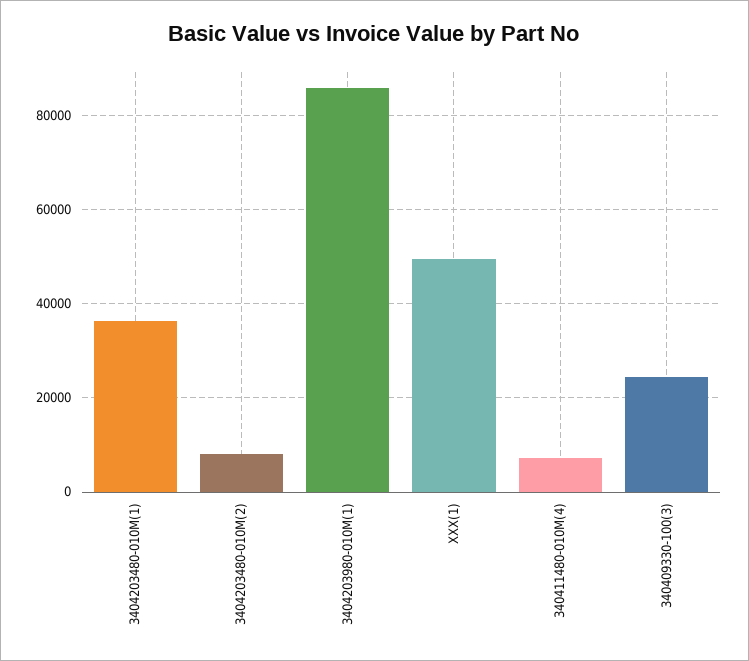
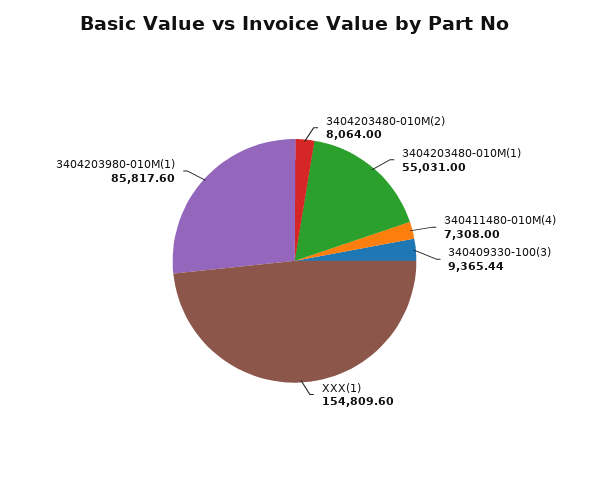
  {
-   "3404203480-010M(1)": 36000,
+   "3404203480-010M(1)": 55031,
    "3404203480-010M(2)": 8064,
    "3404203980-010M(1)": 85817.6,
-   "XXX(1)": 50000,
+   "XXX(1)": 154809.6,
    "340411480-010M(4)": 7308,
-   "340409330-100(3)": 24000
+   "340409330-100(3)": 9365.44
  }

